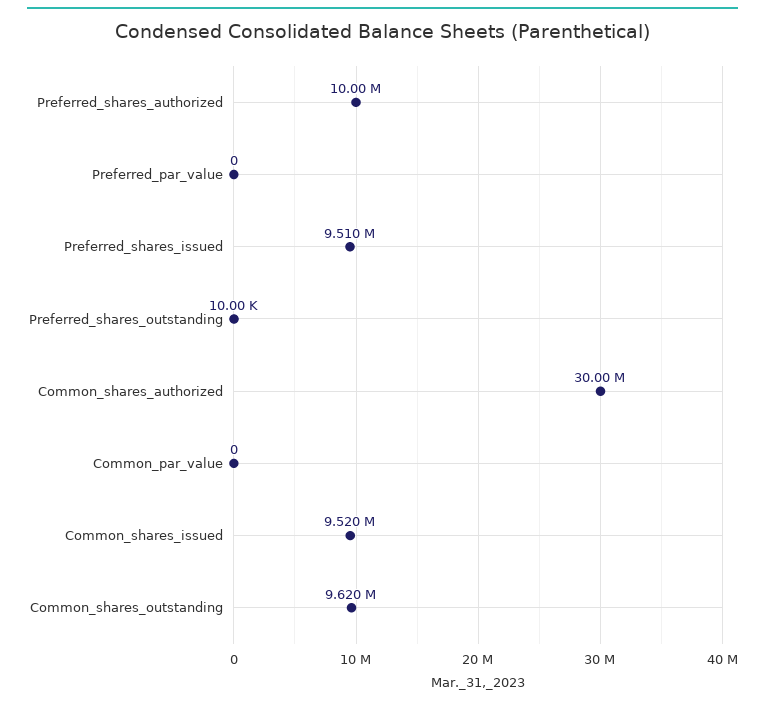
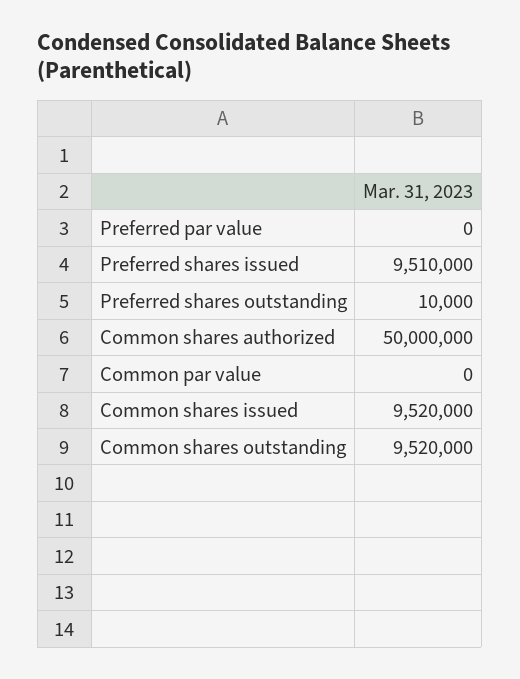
  {
-   "Preferred_shares_authorized": 10000000,
    "Preferred_par_value": 0,
    "Preferred_shares_issued": 9510000,
    "Preferred_shares_outstanding": 10000,
-   "Common_shares_authorized": 30000000,
+   "Common_shares_authorized": 50000000,
    "Common_par_value": 0,
    "Common_shares_issued": 9520000,
-   "Common_shares_outstanding": 9620000
+   "Common_shares_outstanding": 9520000
  }

